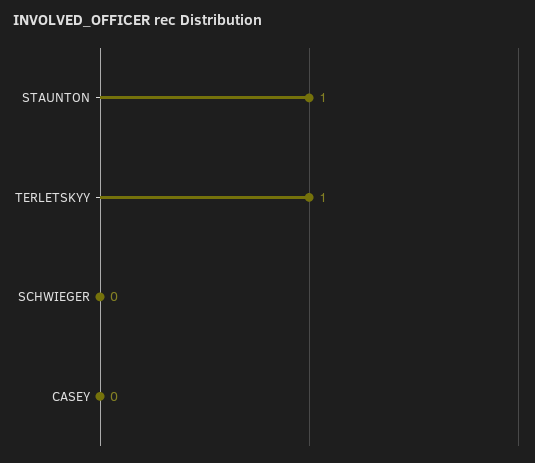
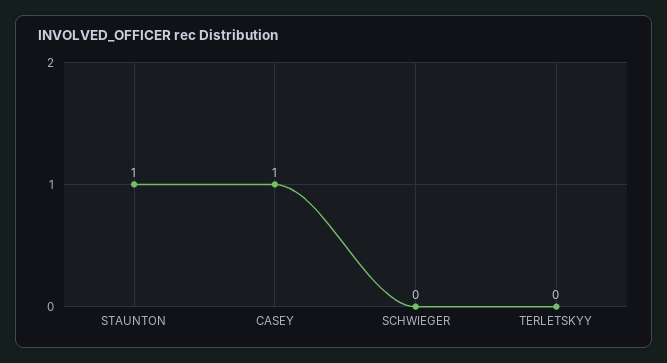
  {
    "STAUNTON": 1,
-   "TERLETSKYY": 1,
+   "TERLETSKYY": 0,
    "SCHWIEGER": 0,
-   "CASEY": 0
+   "CASEY": 1
  }

